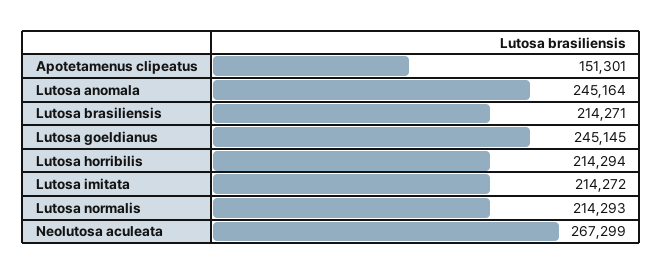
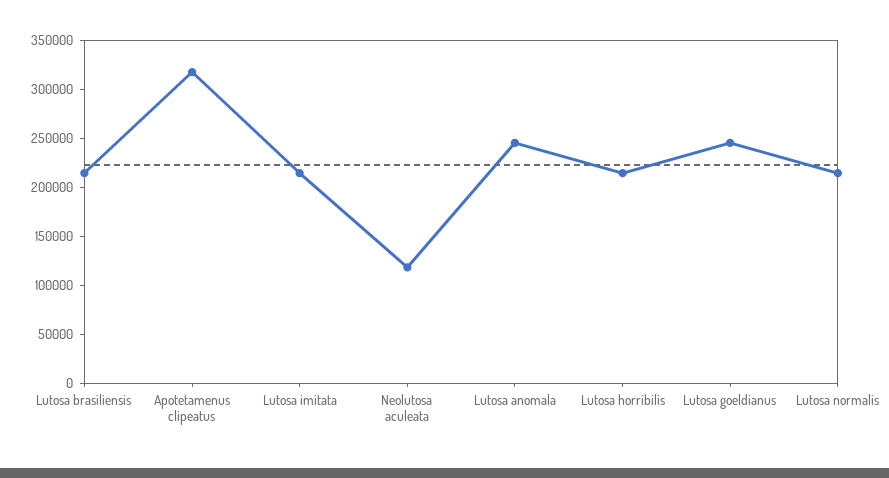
  {
-   "Apotetamenus clipeatus": 151301,
+   "Apotetamenus clipeatus": 320000,
    "Lutosa anomala": 245164,
    "Lutosa brasiliensis": 214271,
    "Lutosa goeldianus": 245145,
    "Lutosa horribilis": 214294,
    "Lutosa imitata": 214272,
    "Lutosa normalis": 214293,
-   "Neolutosa aculeata": 267299
+   "Neolutosa aculeata": 120000
  }

